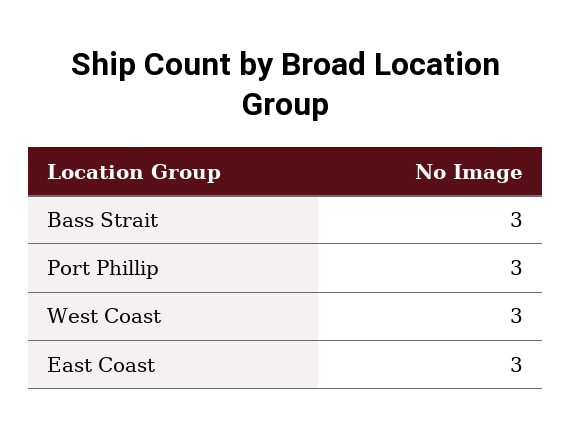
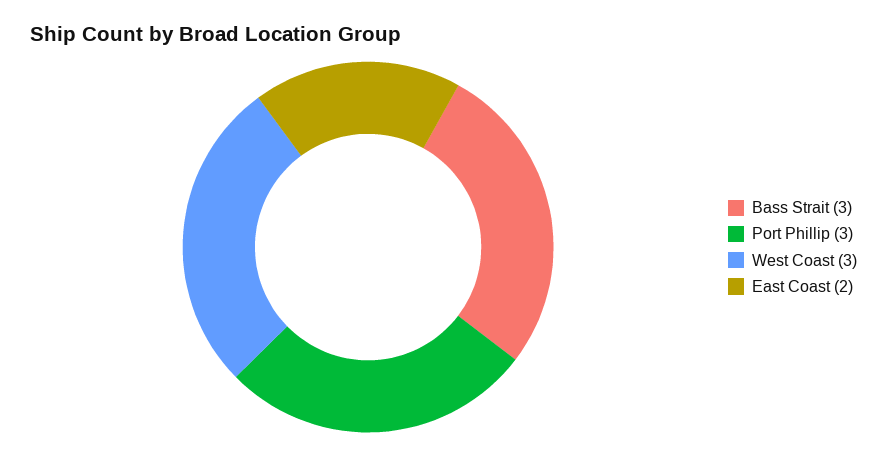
  {
    "Bass Strait": 3,
    "Port Phillip": 3,
    "West Coast": 3,
-   "East Coast": 3
+   "East Coast": 2
  }

